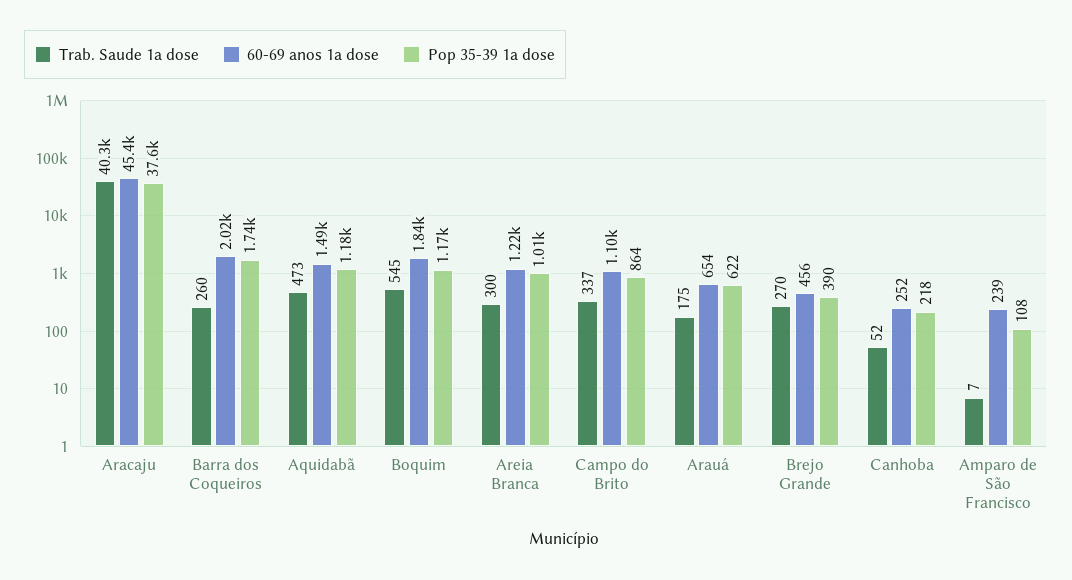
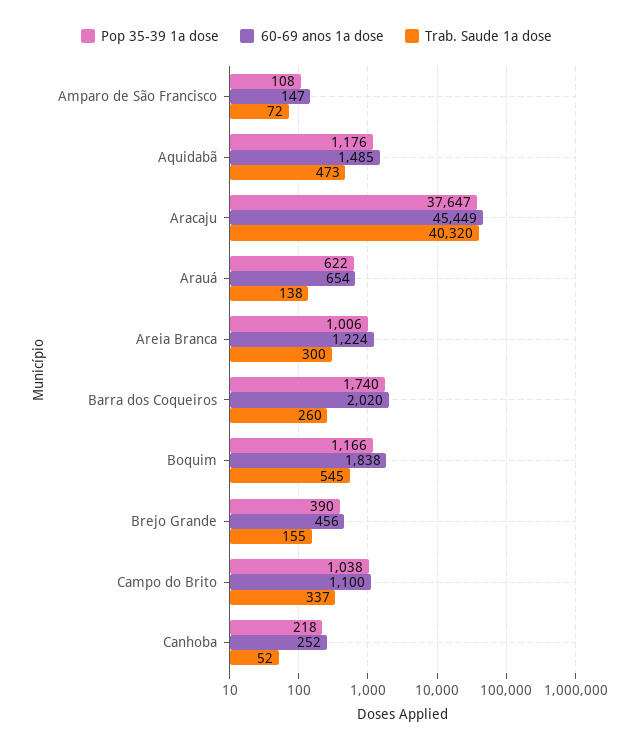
  {
    "Trab. Saude 1a dose": {
      "Aracaju": 40320,
      "Barra dos Coqueiros": 260,
      "Aquidabã": 473,
      "Boquim": 545,
      "Areia Branca": 300,
      "Campo do Brito": 337,
-     "Arauá": 175,
+     "Arauá": 138,
-     "Brejo Grande": 270,
+     "Brejo Grande": 155,
      "Canhoba": 52,
-     "Amparo de São Francisco": 7
+     "Amparo de São Francisco": 72
    },
    "60-69 anos 1a dose": {
      "Aracaju": 45449,
      "Barra dos Coqueiros": 2020,
      "Aquidabã": 1485,
      "Boquim": 1838,
      "Areia Branca": 1224,
      "Campo do Brito": 1100,
      "Arauá": 654,
      "Brejo Grande": 456,
      "Canhoba": 252,
-     "Amparo de São Francisco": 239
+     "Amparo de São Francisco": 147
    },
    "Pop 35-39 1a dose": {
      "Aracaju": 37647,
      "Barra dos Coqueiros": 1740,
      "Aquidabã": 1176,
      "Boquim": 1166,
      "Areia Branca": 1006,
-     "Campo do Brito": 864,
+     "Campo do Brito": 1038,
      "Arauá": 622,
      "Brejo Grande": 390,
      "Canhoba": 218,
      "Amparo de São Francisco": 108
    }
  }

